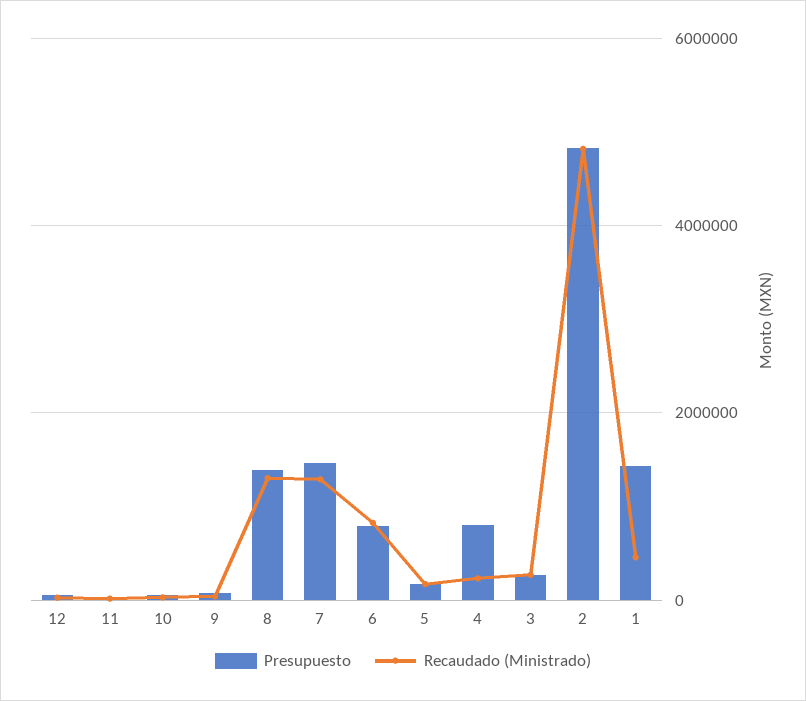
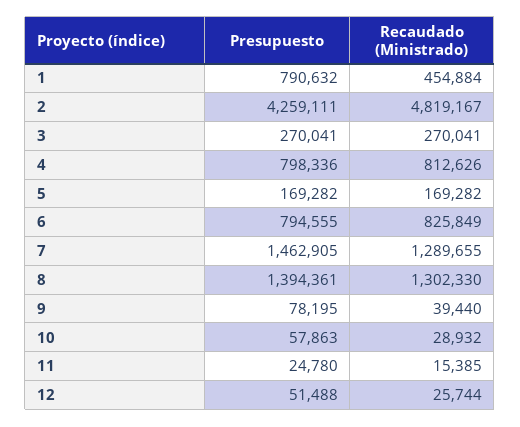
  {
    "Presupuesto": {
      "12": 51488,
      "11": 24780,
      "10": 57863,
      "9": 78195,
      "8": 1394361,
      "7": 1462905,
      "6": 794555,
      "5": 169282,
      "4": 798336,
      "3": 270041,
-     "2": 4800000,
+     "2": 4259111,
-     "1": 1400000
+     "1": 790632
    },
    "Recaudado (Ministrado)": {
      "12": 25744,
      "11": 15385,
      "10": 28932,
      "9": 39440,
      "8": 1302330,
      "7": 1289655,
      "6": 825849,
      "5": 169282,
-     "4": 200000,
+     "4": 812626,
      "3": 270041,
      "2": 4819167,
      "1": 454884
    }
  }

